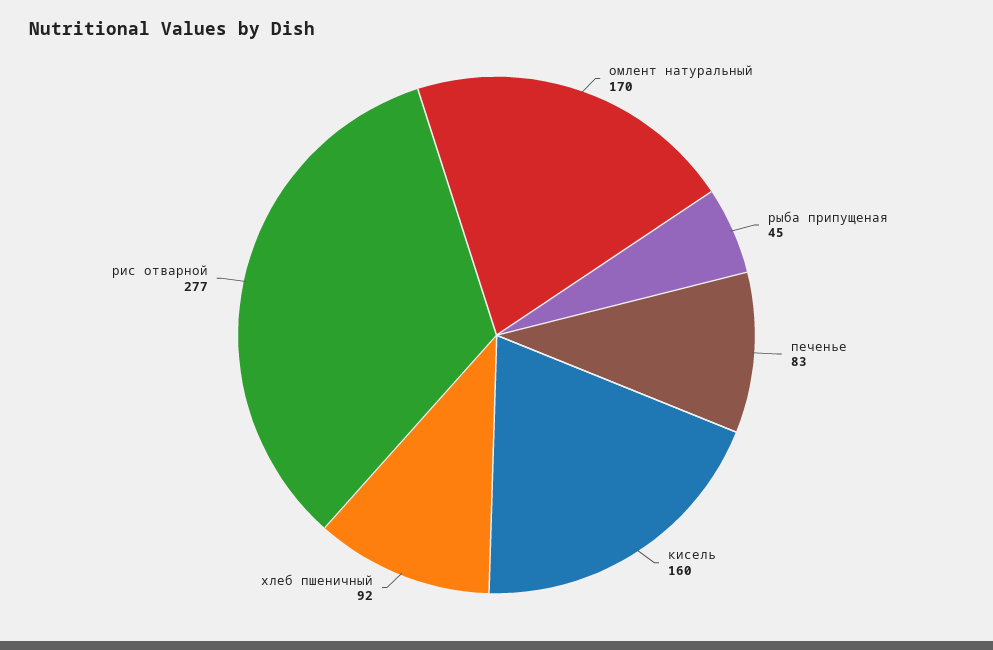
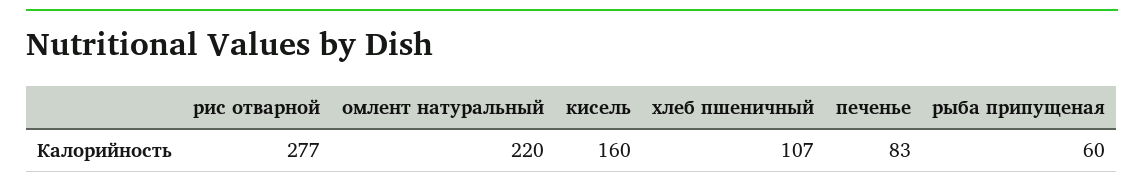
  {
-   "омлент натуральный": 170,
+   "омлент натуральный": 220,
-   "рыба припущеная": 45,
+   "рыба припущеная": 60,
    "печенье": 83,
    "кисель": 160,
-   "хлеб пшеничный": 92,
+   "хлеб пшеничный": 107,
    "рис отварной": 277
  }

